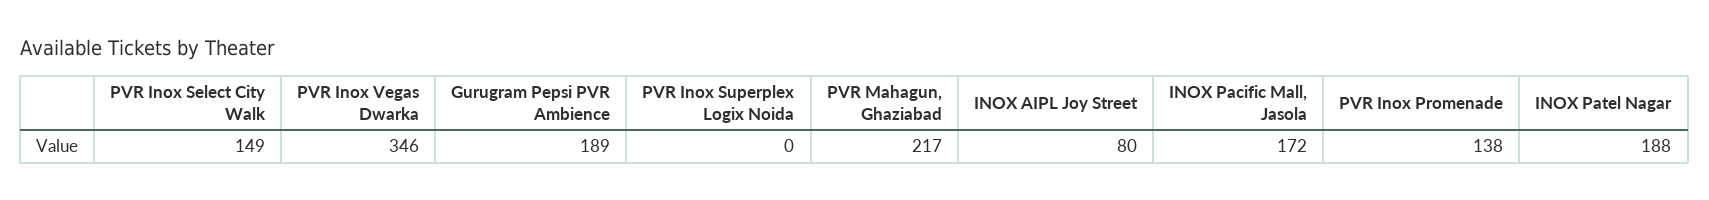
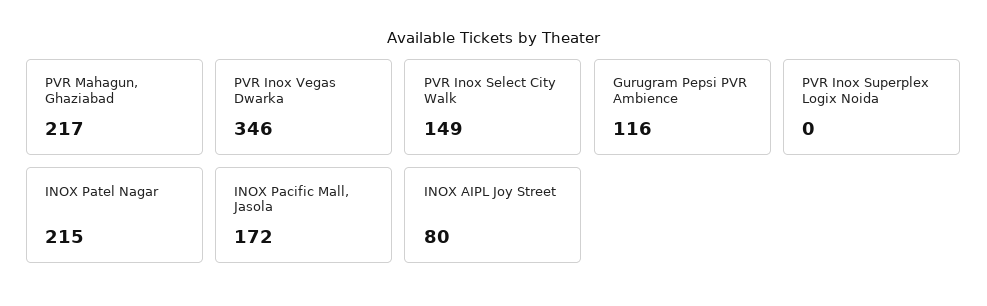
  {
    "PVR Inox Select City Walk": 149,
    "PVR Inox Vegas Dwarka": 346,
-   "Gurugram Pepsi PVR Ambience": 189,
+   "Gurugram Pepsi PVR Ambience": 116,
    "PVR Inox Superplex Logix Noida": 0,
    "PVR Mahagun, Ghaziabad": 217,
    "INOX AIPL Joy Street": 80,
    "INOX Pacific Mall, Jasola": 172,
-   "PVR Inox Promenade": 138,
-   "INOX Patel Nagar": 188
+   "INOX Patel Nagar": 215
  }

